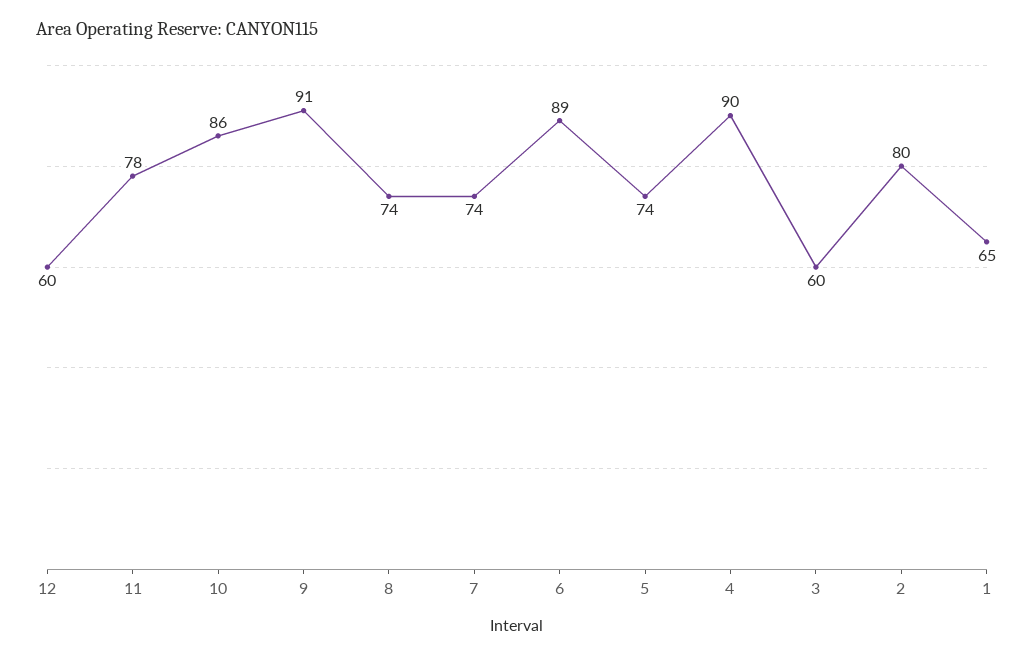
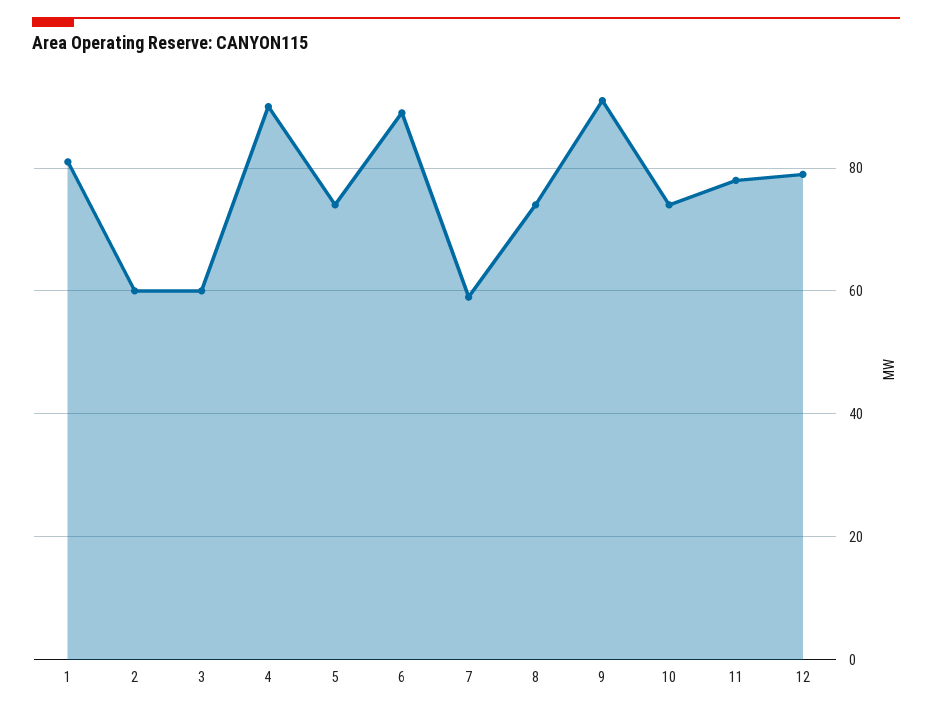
  {
-   "12": 60,
+   "12": 80,
    "11": 78,
-   "10": 86,
+   "10": 75,
    "9": 91,
    "8": 74,
-   "7": 74,
+   "7": 60,
    "6": 89,
    "5": 74,
    "4": 90,
    "3": 60,
-   "2": 80,
+   "2": 60,
-   "1": 65
+   "1": 80
  }

